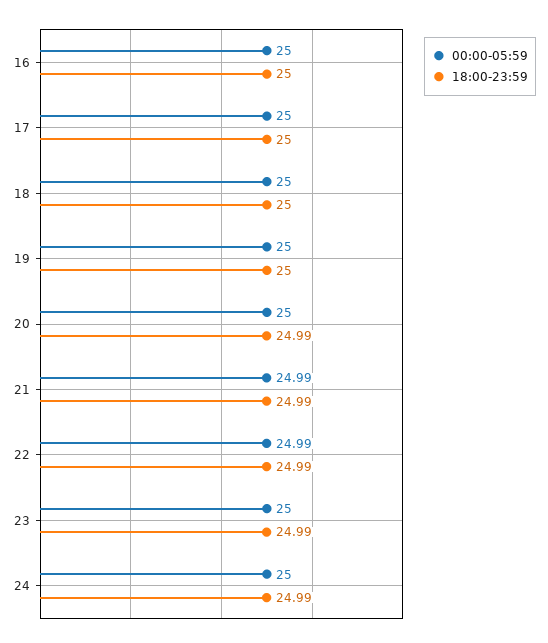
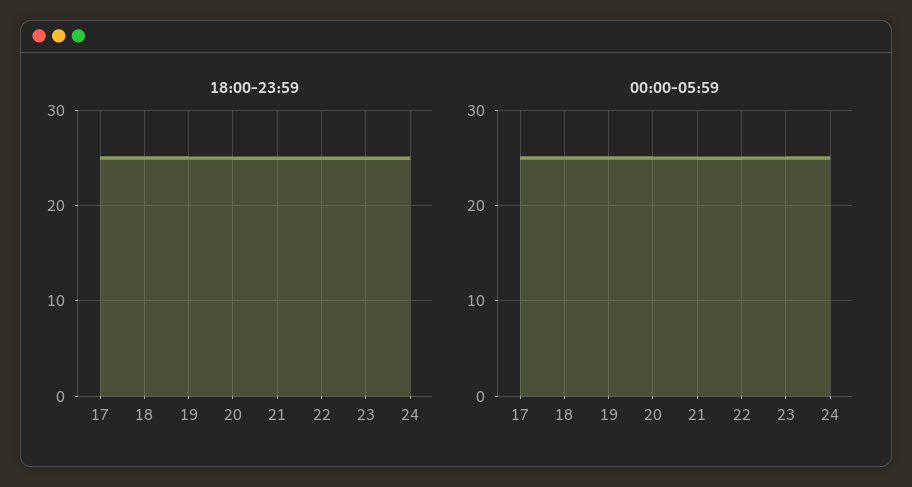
  {
    "00:00-05:59": {
-     "16": 25,
      "17": 25,
      "18": 25,
      "19": 25,
      "20": 25,
      "21": 24.99,
      "22": 24.99,
      "23": 25,
      "24": 25
    },
    "18:00-23:59": {
-     "16": 25,
      "17": 25,
      "18": 25,
      "19": 25,
      "20": 24.99,
      "21": 24.99,
      "22": 24.99,
      "23": 24.99,
      "24": 24.99
    }
  }

